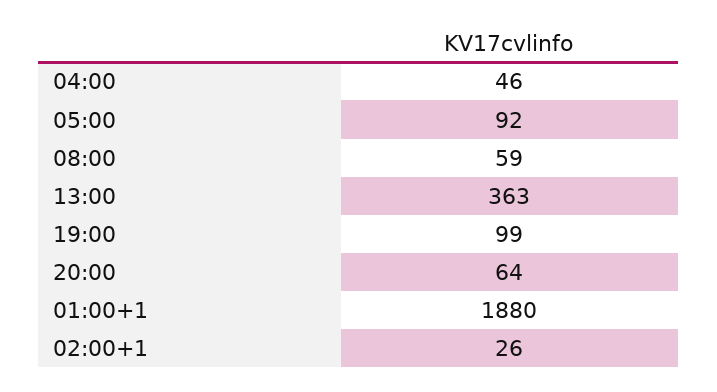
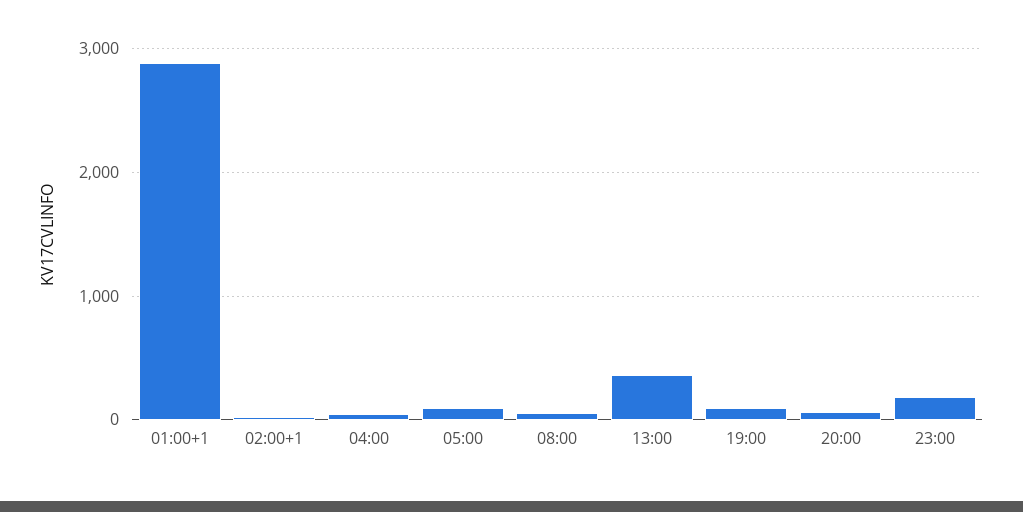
  {
    "04:00": 46,
    "05:00": 92,
    "08:00": 59,
    "13:00": 363,
    "19:00": 99,
    "20:00": 64,
-   "01:00+1": 1880,
+   "01:00+1": 2900,
-   "02:00+1": 26
+   "02:00+1": 26,
+   "23:00": 200
  }

